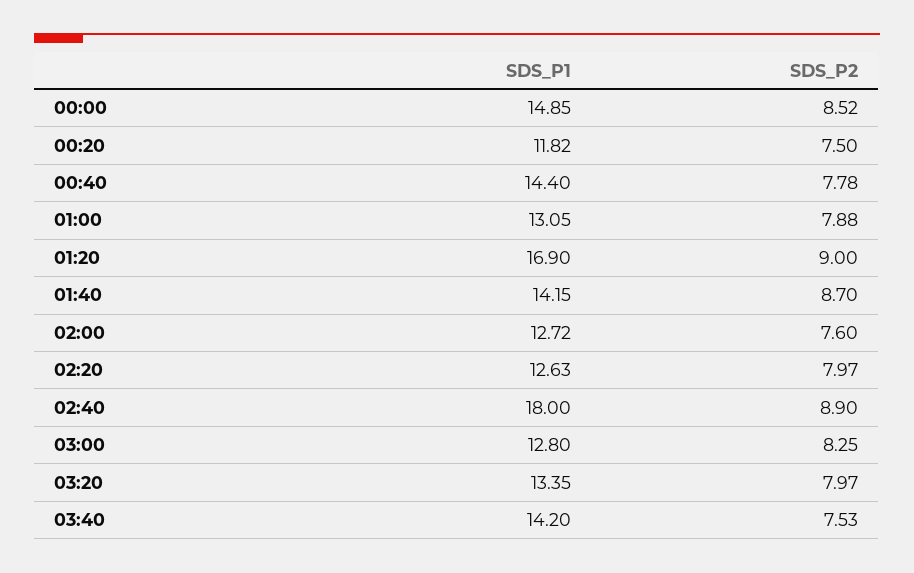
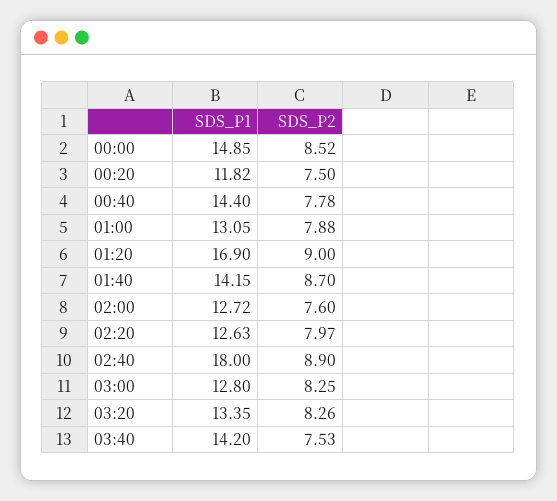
  {
    "SDS_P1": {
      "00:00": 14.85,
      "00:20": 11.82,
      "00:40": 14.4,
      "01:00": 13.05,
      "01:20": 16.9,
      "01:40": 14.15,
      "02:00": 12.72,
      "02:20": 12.63,
      "02:40": 18,
      "03:00": 12.8,
      "03:20": 13.35,
      "03:40": 14.2
    },
    "SDS_P2": {
      "00:00": 8.52,
      "00:20": 7.5,
      "00:40": 7.78,
      "01:00": 7.88,
      "01:20": 9,
      "01:40": 8.7,
      "02:00": 7.6,
      "02:20": 7.97,
      "02:40": 8.9,
      "03:00": 8.25,
-     "03:20": 7.97,
+     "03:20": 8.26,
      "03:40": 7.53
    }
  }

